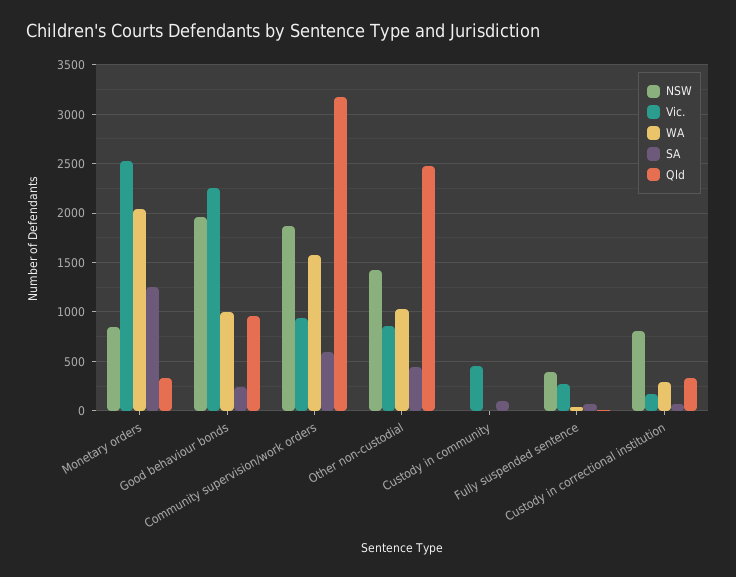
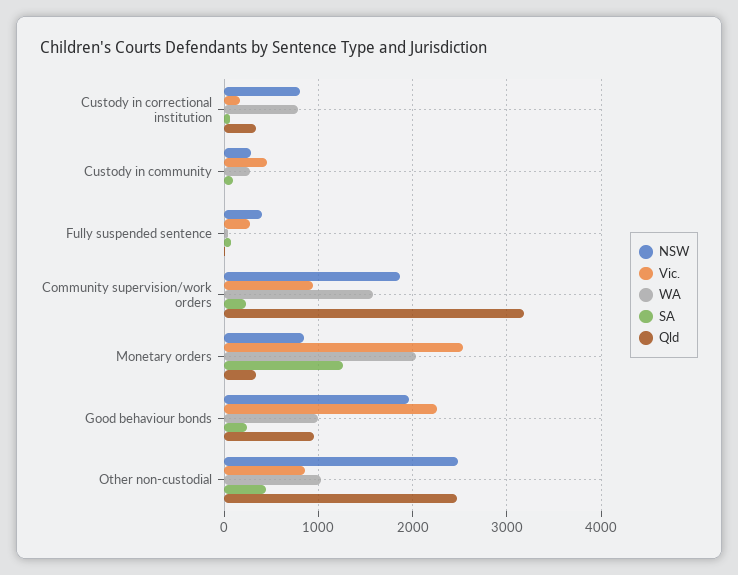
  {
    "NSW": {
      "Monetary orders": 800,
      "Good behaviour bonds": 2000,
      "Community supervision/work orders": 1900,
-     "Other non-custodial": 1400,
+     "Other non-custodial": 2500,
-     "Custody in community": 0,
+     "Custody in community": 300,
      "Fully suspended sentence": 400,
      "Custody in correctional institution": 800
    },
    "Vic.": {
      "Monetary orders": 2500,
      "Good behaviour bonds": 2300,
      "Community supervision/work orders": 900,
      "Other non-custodial": 900,
      "Custody in community": 500,
      "Fully suspended sentence": 300,
      "Custody in correctional institution": 200
    },
    "WA": {
      "Monetary orders": 2000,
      "Good behaviour bonds": 1000,
      "Community supervision/work orders": 1600,
      "Other non-custodial": 1000,
-     "Custody in community": 0,
+     "Custody in community": 300,
      "Fully suspended sentence": 0,
-     "Custody in correctional institution": 300
+     "Custody in correctional institution": 800
    },
    "SA": {
      "Monetary orders": 1300,
      "Good behaviour bonds": 200,
-     "Community supervision/work orders": 600,
+     "Community supervision/work orders": 200,
      "Other non-custodial": 400,
      "Custody in community": 100,
      "Fully suspended sentence": 100,
      "Custody in correctional institution": 100
    },
    "Qld": {
      "Monetary orders": 300,
      "Good behaviour bonds": 1000,
      "Community supervision/work orders": 3200,
      "Other non-custodial": 2500,
      "Custody in community": 0,
      "Fully suspended sentence": 0,
      "Custody in correctional institution": 300
    }
  }

